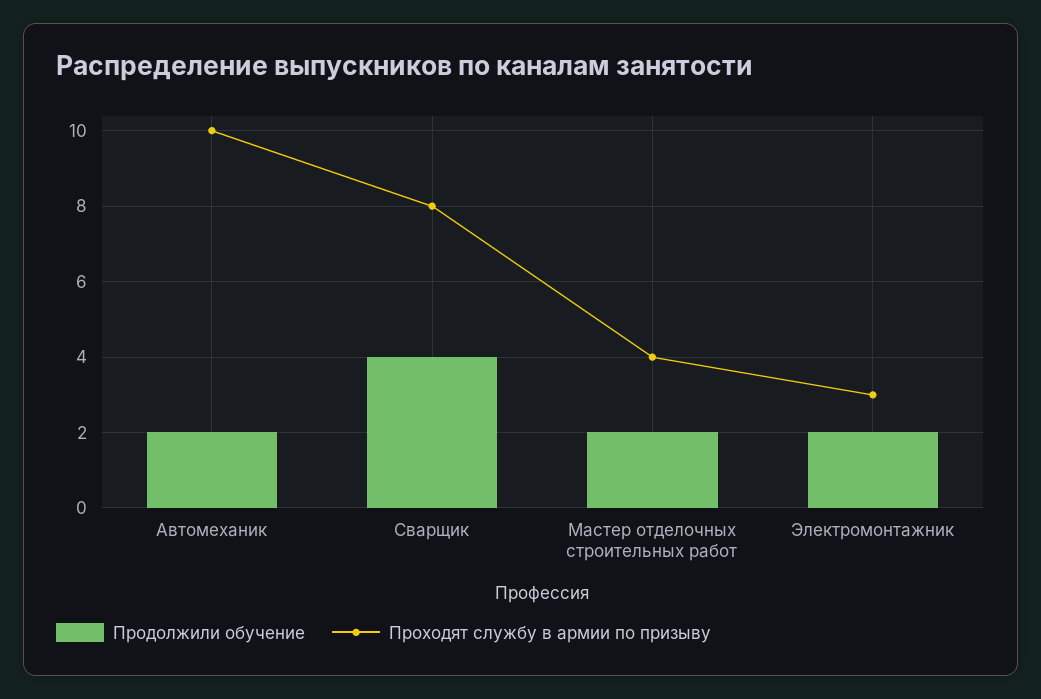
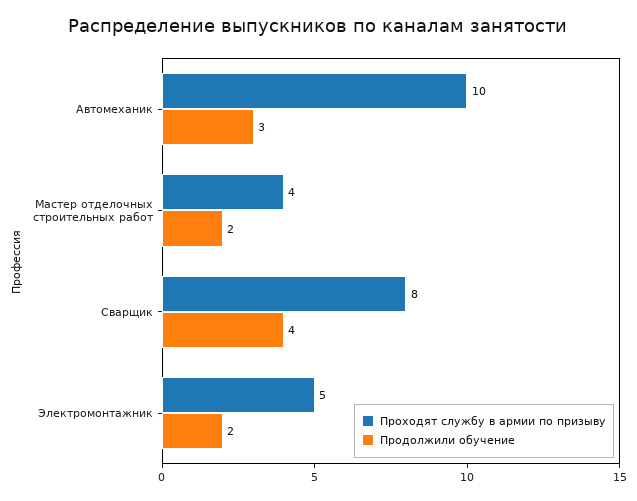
  {
    "Продолжили обучение": {
-     "Автомеханик": 2,
+     "Автомеханик": 3,
      "Сварщик": 4,
      "Мастер отделочных строительных работ": 2,
      "Электромонтажник": 2
    },
    "Проходят службу в армии по призыву": {
      "Автомеханик": 10,
      "Сварщик": 8,
      "Мастер отделочных строительных работ": 4,
-     "Электромонтажник": 3
+     "Электромонтажник": 5
    }
  }

